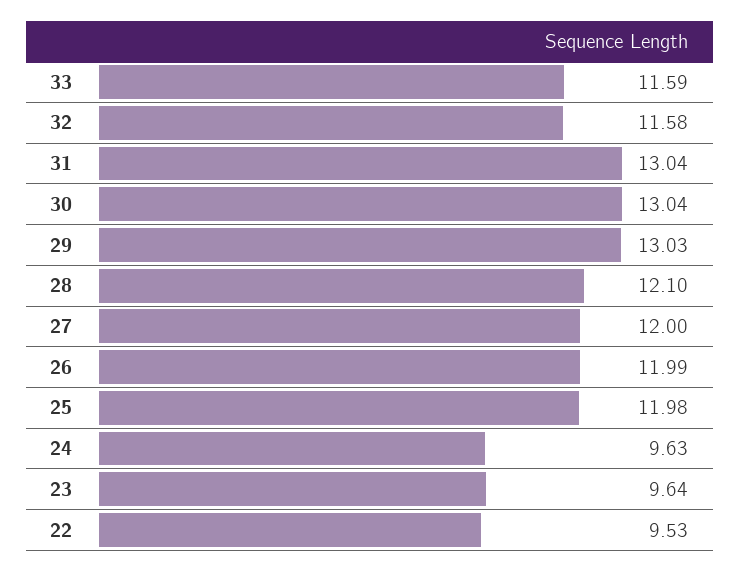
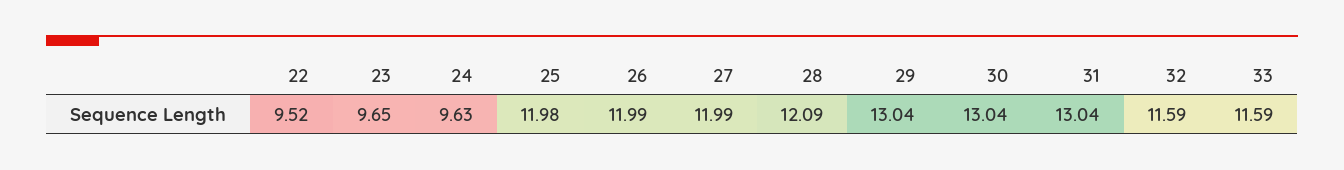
  {
    "33": 11.59,
-   "32": 11.58,
+   "32": 11.59,
    "31": 13.04,
    "30": 13.04,
-   "29": 13.03,
+   "29": 13.04,
-   "28": 12.1,
+   "28": 12.09,
-   "27": 12,
+   "27": 11.99,
    "26": 11.99,
    "25": 11.98,
    "24": 9.63,
-   "23": 9.64,
+   "23": 9.65,
-   "22": 9.53
+   "22": 9.52
  }

